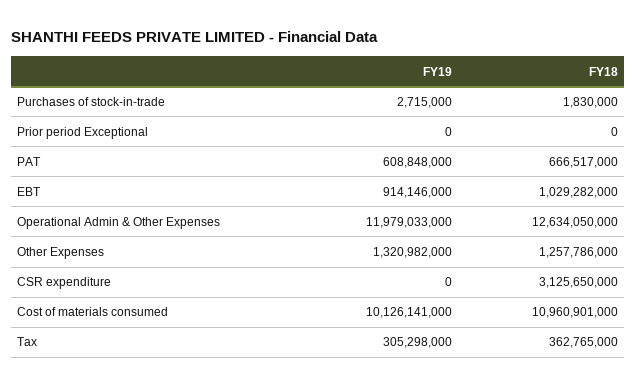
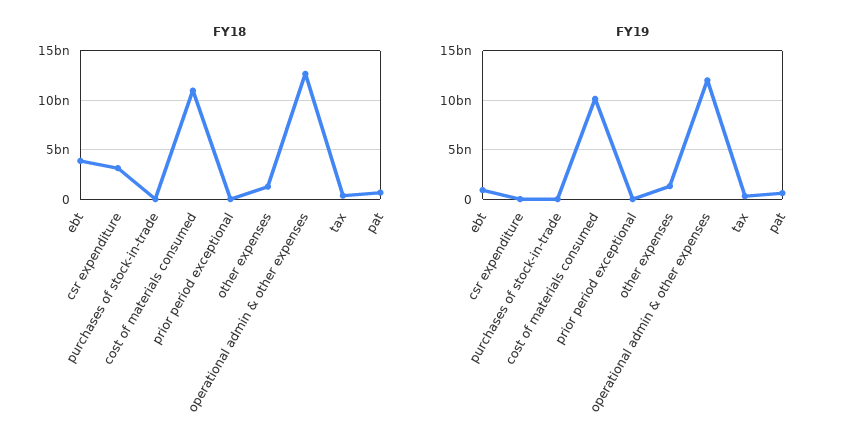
  {
    "FY19": {
      "Purchases of stock-in-trade": 2715000,
      "Prior period Exceptional": 0,
      "PAT": 608848000,
      "EBT": 914146000,
      "Operational Admin & Other Expenses": 11979033000,
      "Other Expenses": 1320982000,
      "CSR expenditure": 0,
      "Cost of materials consumed": 10126141000,
      "Tax": 305298000
    },
    "FY18": {
      "Purchases of stock-in-trade": 1830000,
      "Prior period Exceptional": 0,
      "PAT": 666517000,
-     "EBT": 1029282000,
+     "EBT": 4000000000,
      "Operational Admin & Other Expenses": 12634050000,
      "Other Expenses": 1257786000,
      "CSR expenditure": 3125650000,
      "Cost of materials consumed": 10960901000,
      "Tax": 362765000
    }
  }

